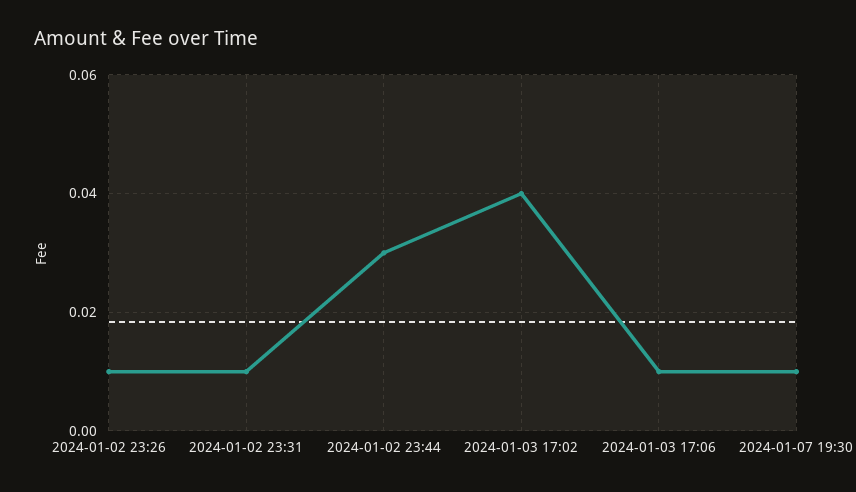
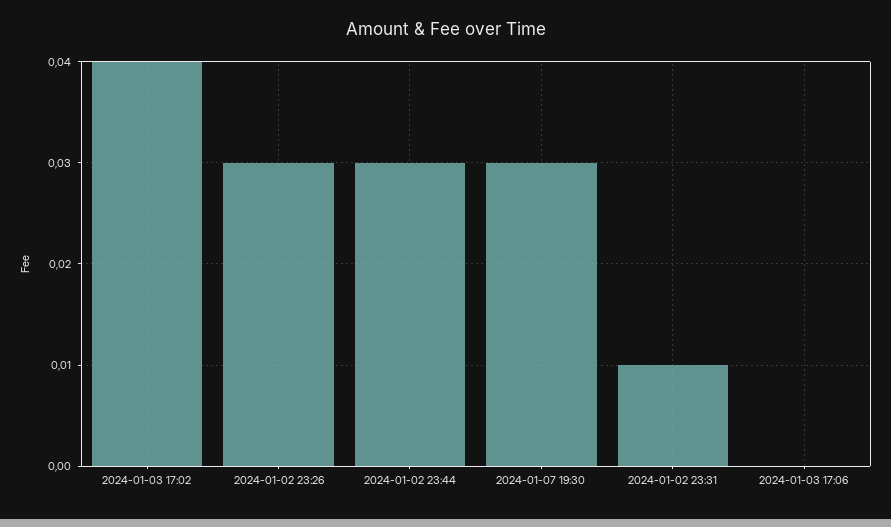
  {
-   "2024-01-02 23:26": 0.01,
+   "2024-01-02 23:26": 0.03,
    "2024-01-02 23:31": 0.01,
    "2024-01-02 23:44": 0.03,
    "2024-01-03 17:02": 0.04,
-   "2024-01-03 17:06": 0.01,
+   "2024-01-03 17:06": 0,
-   "2024-01-07 19:30": 0.01
+   "2024-01-07 19:30": 0.03
  }

